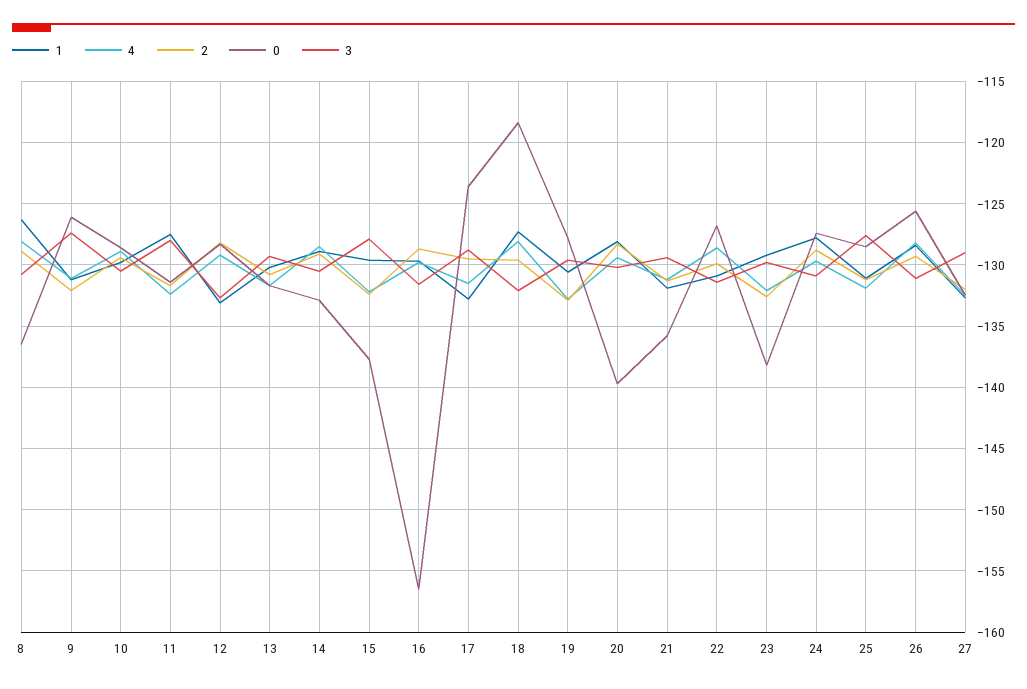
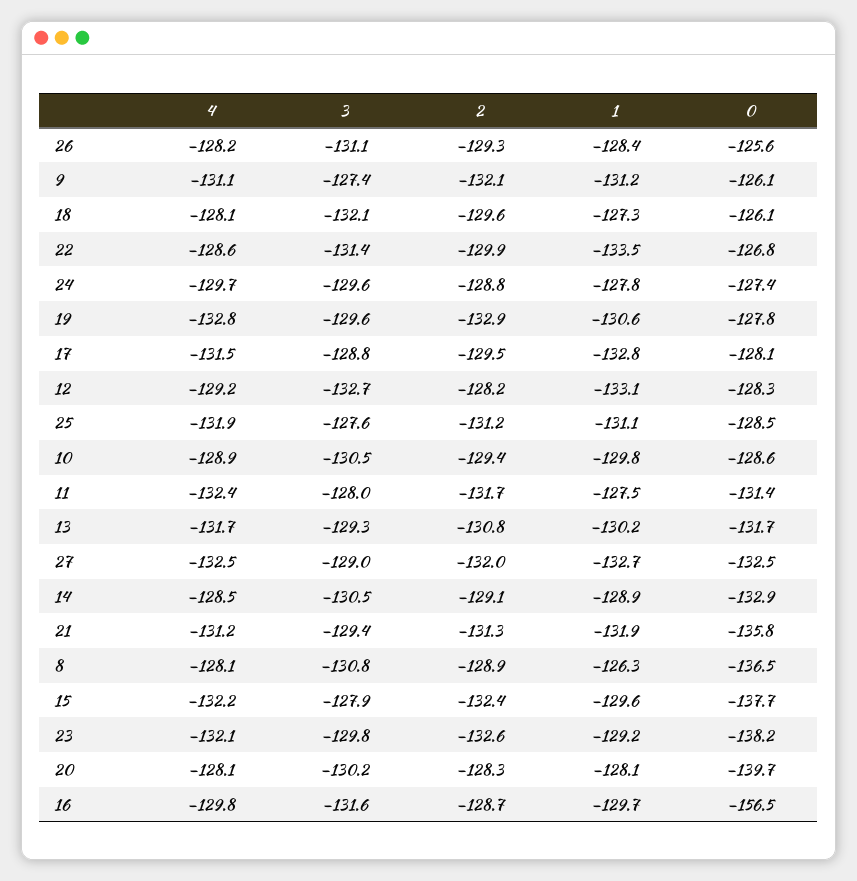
  {
    "1": {
      "8": -126.3,
      "9": -131.2,
      "10": -129.8,
      "11": -127.5,
      "12": -133.1,
      "13": -130.2,
      "14": -128.9,
      "15": -129.6,
      "16": -129.7,
      "17": -132.8,
      "18": -127.3,
      "19": -130.6,
      "20": -128.1,
      "21": -131.9,
-     "22": -131,
+     "22": -133.5,
      "23": -129.2,
      "24": -127.8,
      "25": -131.1,
      "26": -128.4,
      "27": -132.7
    },
    "4": {
      "8": -128.1,
      "9": -131.1,
      "10": -128.9,
      "11": -132.4,
      "12": -129.2,
      "13": -131.7,
      "14": -128.5,
      "15": -132.2,
      "16": -129.8,
      "17": -131.5,
      "18": -128.1,
      "19": -132.8,
-     "20": -129.5,
+     "20": -128.1,
      "21": -131.2,
      "22": -128.6,
      "23": -132.1,
      "24": -129.7,
      "25": -131.9,
      "26": -128.2,
      "27": -132.5
    },
    "2": {
      "8": -128.9,
      "9": -132.1,
      "10": -129.4,
      "11": -131.7,
      "12": -128.2,
      "13": -130.8,
      "14": -129.1,
      "15": -132.4,
      "16": -128.7,
      "17": -129.5,
      "18": -129.6,
      "19": -132.9,
      "20": -128.3,
      "21": -131.3,
      "22": -129.9,
      "23": -132.6,
      "24": -128.8,
      "25": -131.2,
      "26": -129.3,
      "27": -132
    },
    "0": {
      "8": -136.5,
      "9": -126.1,
      "10": -128.6,
      "11": -131.4,
      "12": -128.3,
      "13": -131.7,
      "14": -132.9,
      "15": -137.7,
      "16": -156.5,
-     "17": -123.5,
+     "17": -128.1,
-     "18": -118.5,
+     "18": -126.1,
      "19": -127.8,
      "20": -139.7,
      "21": -135.8,
      "22": -126.8,
      "23": -138.2,
      "24": -127.4,
      "25": -128.5,
      "26": -125.6,
      "27": -132.5
    },
    "3": {
      "8": -130.8,
      "9": -127.4,
      "10": -130.5,
      "11": -128,
      "12": -132.7,
      "13": -129.3,
      "14": -130.5,
      "15": -127.9,
      "16": -131.6,
      "17": -128.8,
      "18": -132.1,
      "19": -129.6,
      "20": -130.2,
      "21": -129.4,
      "22": -131.4,
      "23": -129.8,
-     "24": -131,
+     "24": -129.6,
      "25": -127.6,
      "26": -131.1,
      "27": -129
    }
  }

